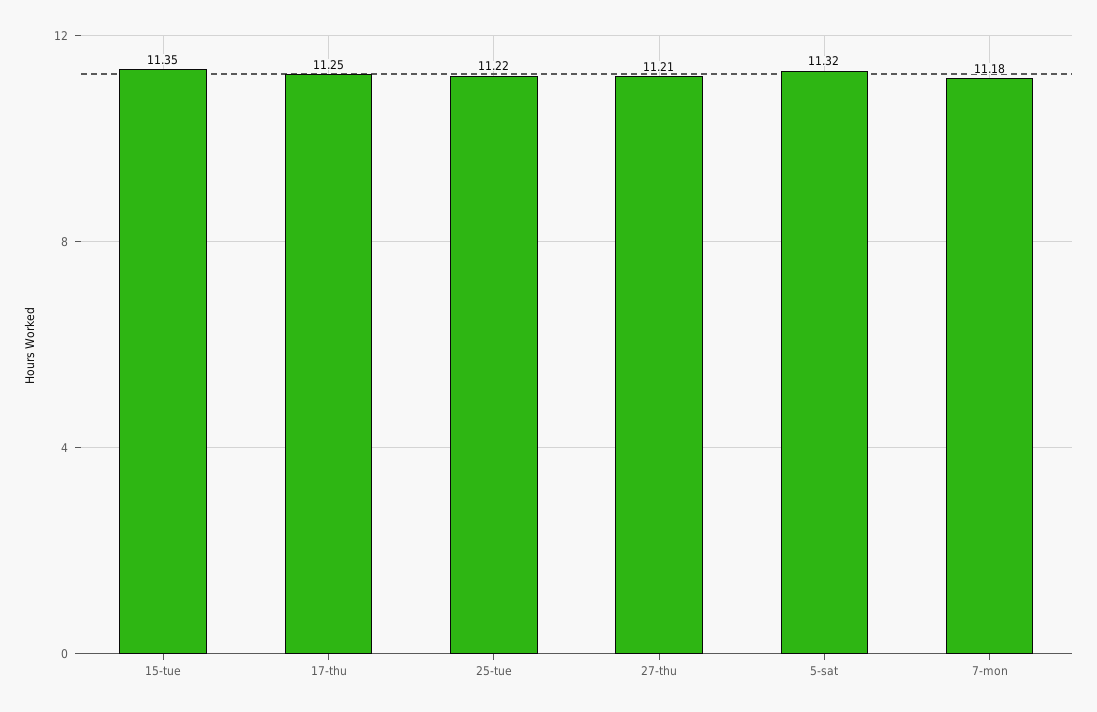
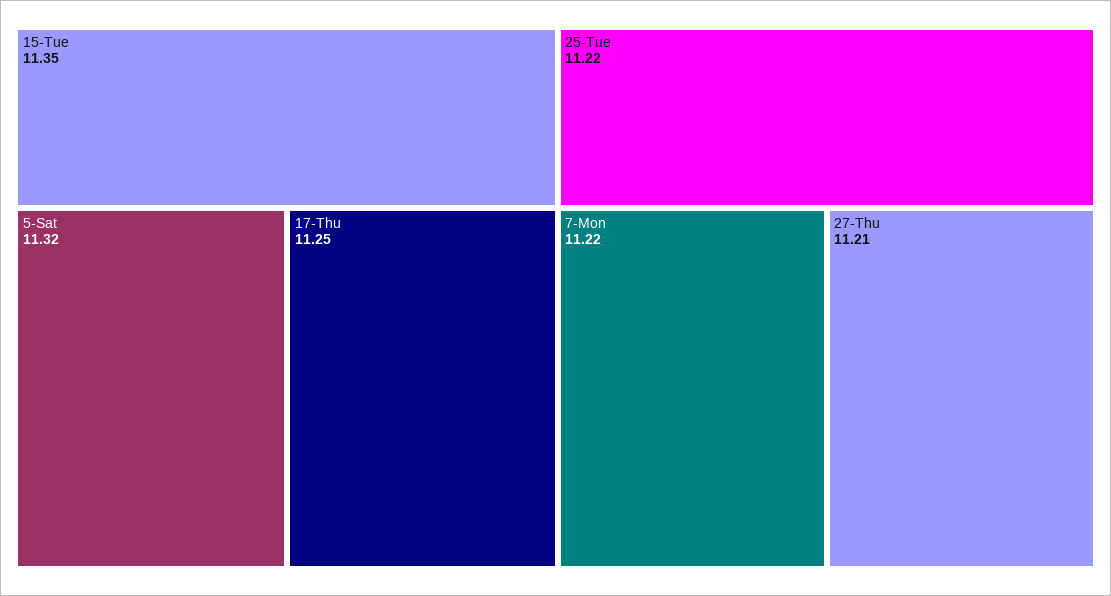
  {
    "15-tue": 11.35,
    "17-thu": 11.25,
    "25-tue": 11.22,
    "27-thu": 11.21,
    "5-sat": 11.32,
-   "7-mon": 11.18
+   "7-mon": 11.22
  }

